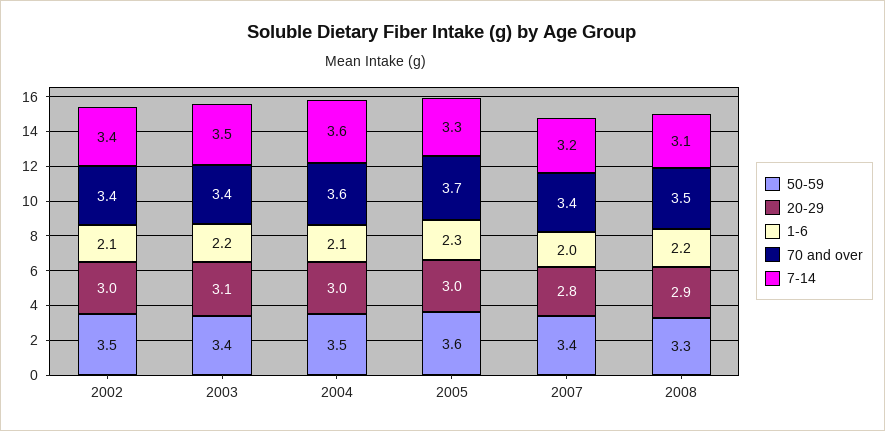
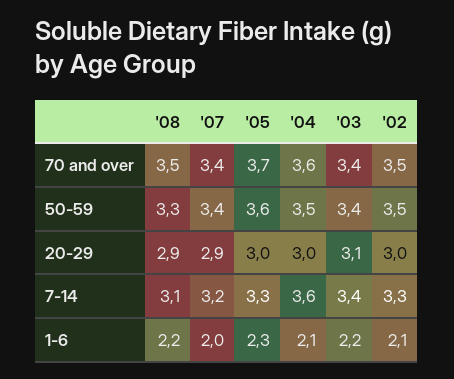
  {
    "50-59": {
      "2002": 3.5,
      "2003": 3.4,
      "2004": 3.5,
      "2005": 3.6,
      "2007": 3.4,
      "2008": 3.3
    },
    "20-29": {
      "2002": 3,
      "2003": 3.1,
      "2004": 3,
      "2005": 3,
-     "2007": 2.8,
+     "2007": 2.9,
      "2008": 2.9
    },
    "1-6": {
      "2002": 2.1,
      "2003": 2.2,
      "2004": 2.1,
      "2005": 2.3,
      "2007": 2,
      "2008": 2.2
    },
    "70 and over": {
-     "2002": 3.4,
+     "2002": 3.5,
      "2003": 3.4,
      "2004": 3.6,
      "2005": 3.7,
      "2007": 3.4,
      "2008": 3.5
    },
    "7-14": {
-     "2002": 3.4,
+     "2002": 3.3,
-     "2003": 3.5,
+     "2003": 3.4,
      "2004": 3.6,
      "2005": 3.3,
      "2007": 3.2,
      "2008": 3.1
    }
  }

